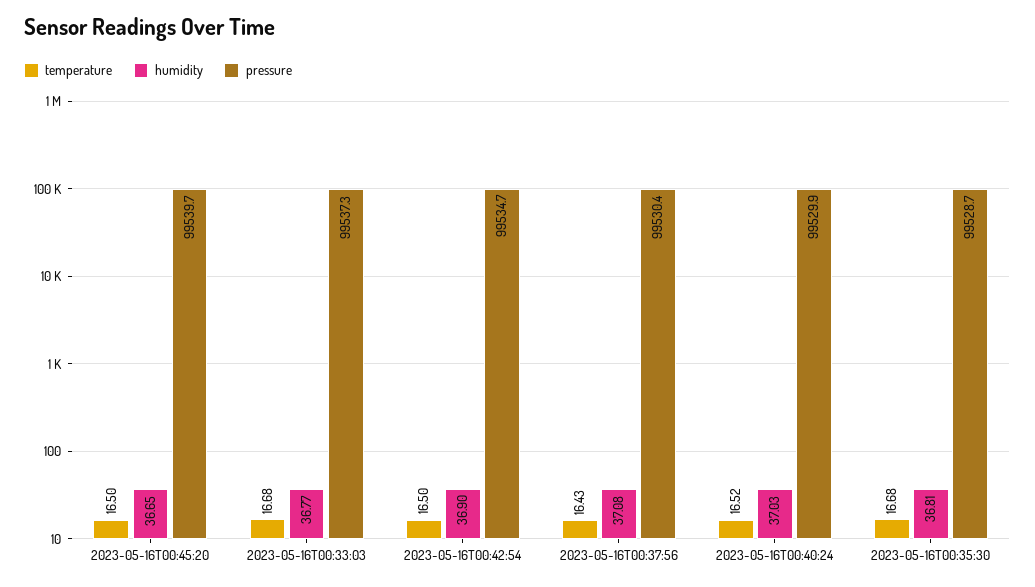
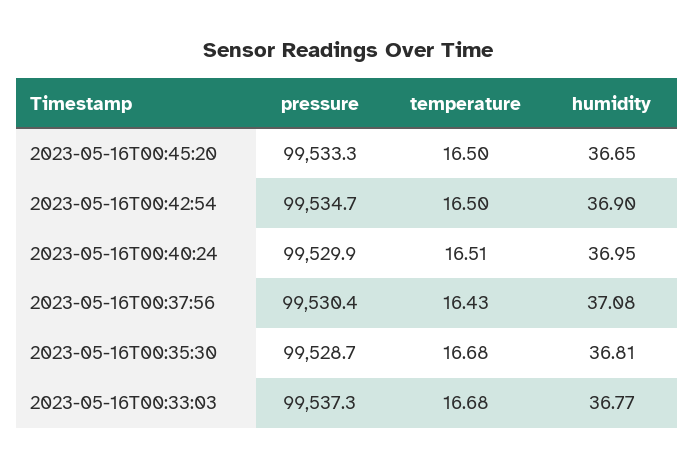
  {
    "temperature": {
      "2023-05-16T00:45:20": 16.5,
      "2023-05-16T00:33:03": 16.68,
      "2023-05-16T00:42:54": 16.5,
      "2023-05-16T00:37:56": 16.43,
-     "2023-05-16T00:40:24": 16.52,
+     "2023-05-16T00:40:24": 16.51,
      "2023-05-16T00:35:30": 16.68
    },
    "humidity": {
      "2023-05-16T00:45:20": 36.65,
      "2023-05-16T00:33:03": 36.77,
      "2023-05-16T00:42:54": 36.9,
      "2023-05-16T00:37:56": 37.08,
-     "2023-05-16T00:40:24": 37.03,
+     "2023-05-16T00:40:24": 36.95,
      "2023-05-16T00:35:30": 36.81
    },
    "pressure": {
-     "2023-05-16T00:45:20": 99539.7,
+     "2023-05-16T00:45:20": 99533.3,
      "2023-05-16T00:33:03": 99537.3,
      "2023-05-16T00:42:54": 99534.7,
      "2023-05-16T00:37:56": 99530.4,
      "2023-05-16T00:40:24": 99529.9,
      "2023-05-16T00:35:30": 99528.7
    }
  }

